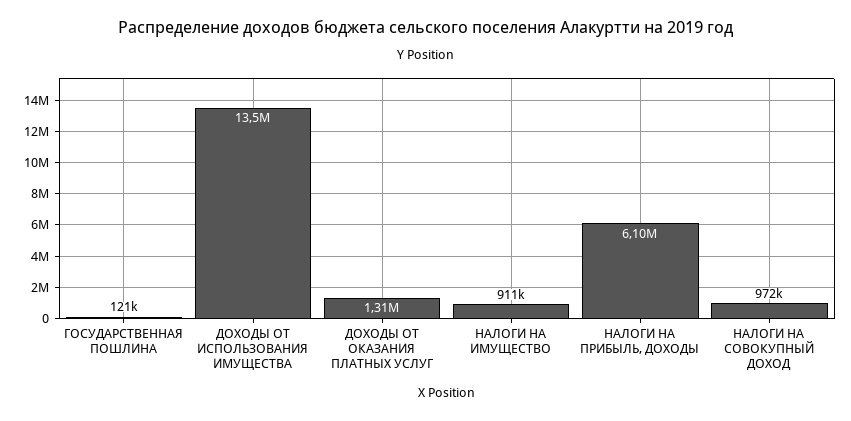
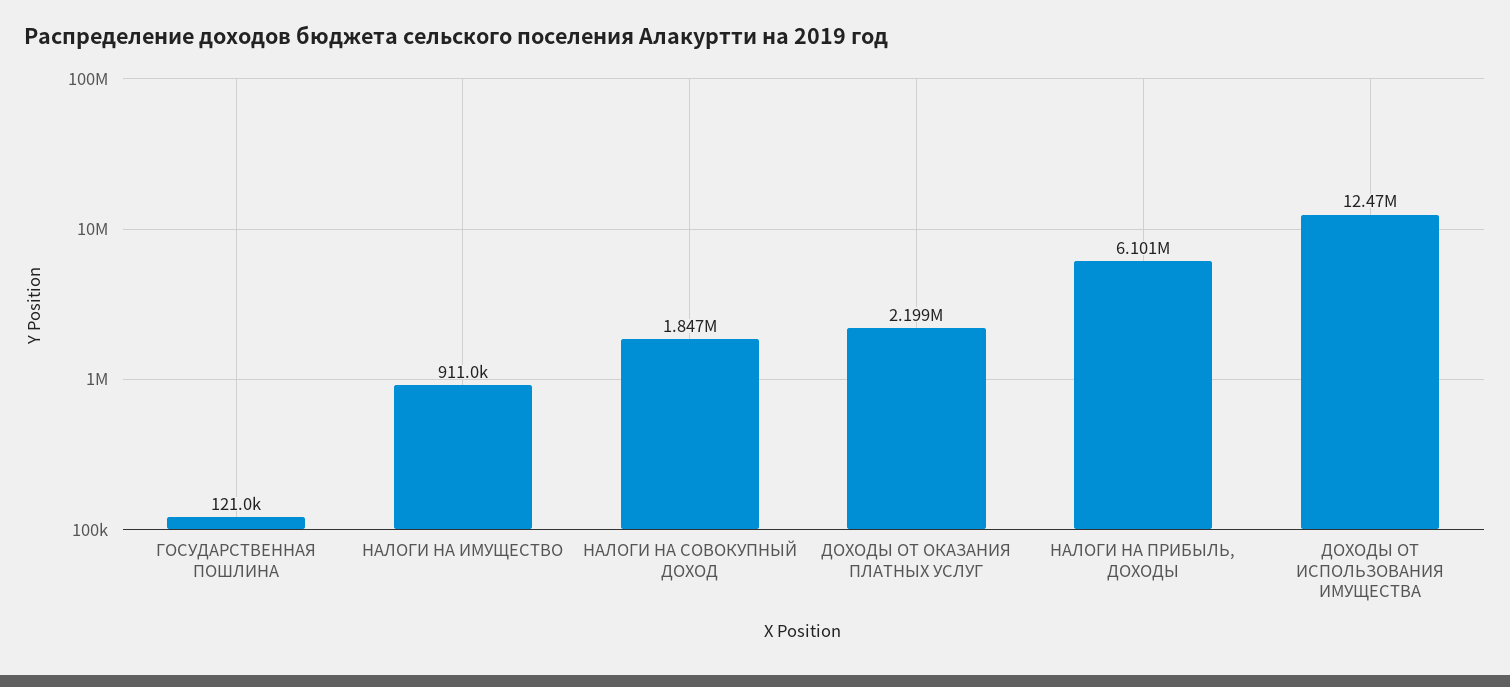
  {
    "ГОСУДАРСТВЕННАЯ ПОШЛИНА": 121000,
-   "ДОХОДЫ ОТ ИСПОЛЬЗОВАНИЯ ИМУЩЕСТВА": 13500000,
+   "ДОХОДЫ ОТ ИСПОЛЬЗОВАНИЯ ИМУЩЕСТВА": 12470000,
-   "ДОХОДЫ ОТ ОКАЗАНИЯ ПЛАТНЫХ УСЛУГ": 1310000,
+   "ДОХОДЫ ОТ ОКАЗАНИЯ ПЛАТНЫХ УСЛУГ": 2199000,
    "НАЛОГИ НА ИМУЩЕСТВО": 911000,
    "НАЛОГИ НА ПРИБЫЛЬ, ДОХОДЫ": 6101000,
-   "НАЛОГИ НА СОВОКУПНЫЙ ДОХОД": 972000
+   "НАЛОГИ НА СОВОКУПНЫЙ ДОХОД": 1847000
  }

